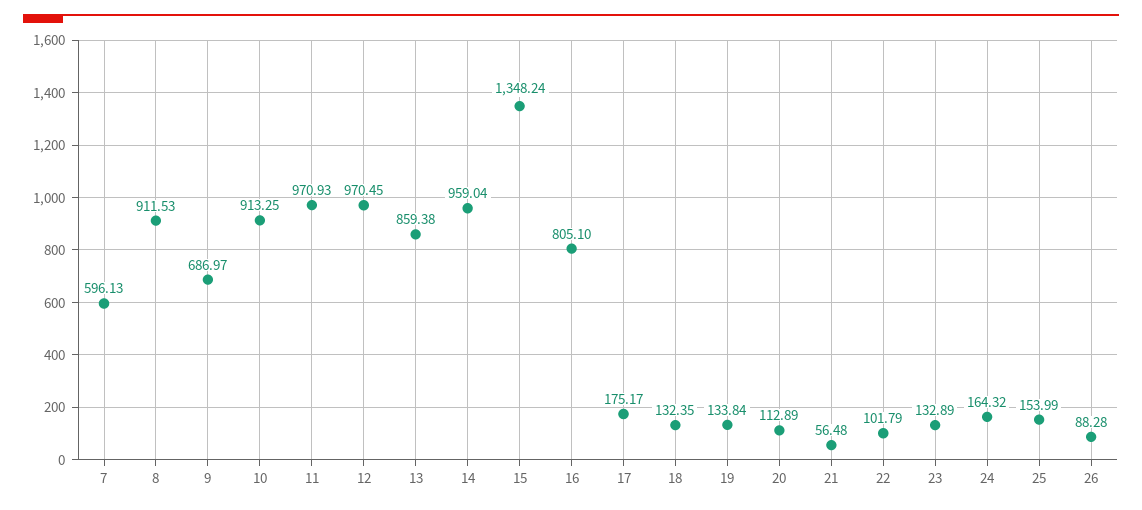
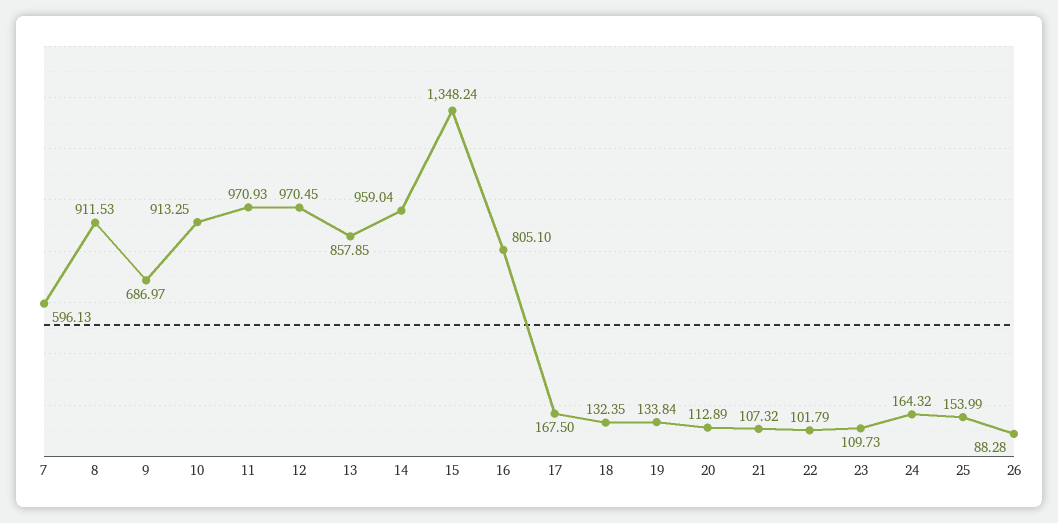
  {
    "7": 596.13,
    "8": 911.53,
    "9": 686.97,
    "10": 913.25,
    "11": 970.93,
    "12": 970.45,
-   "13": 859.38,
+   "13": 857.85,
    "14": 959.04,
    "15": 1348.24,
    "16": 805.1,
-   "17": 175.17,
+   "17": 167.5,
    "18": 132.35,
    "19": 133.84,
    "20": 112.89,
-   "21": 56.48,
+   "21": 107.32,
    "22": 101.79,
-   "23": 132.89,
+   "23": 109.73,
    "24": 164.32,
    "25": 153.99,
    "26": 88.28
  }

